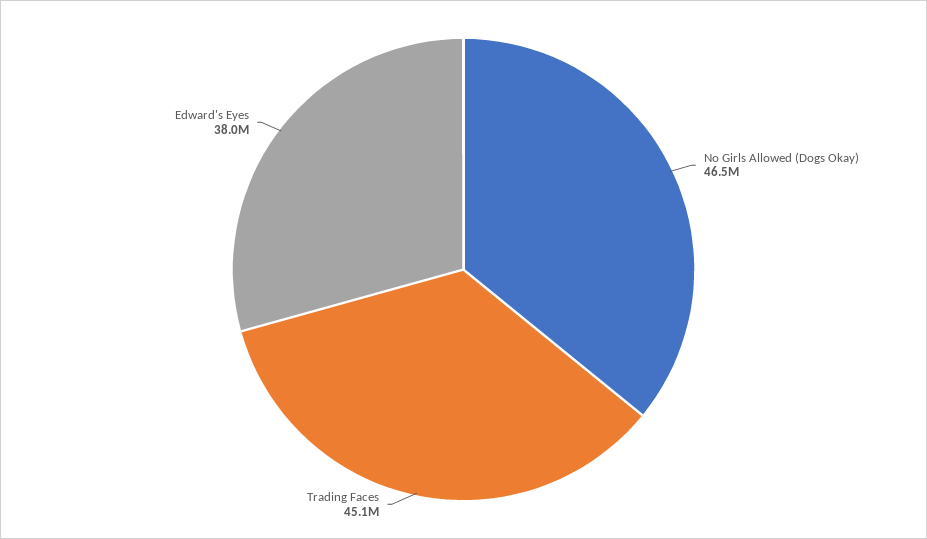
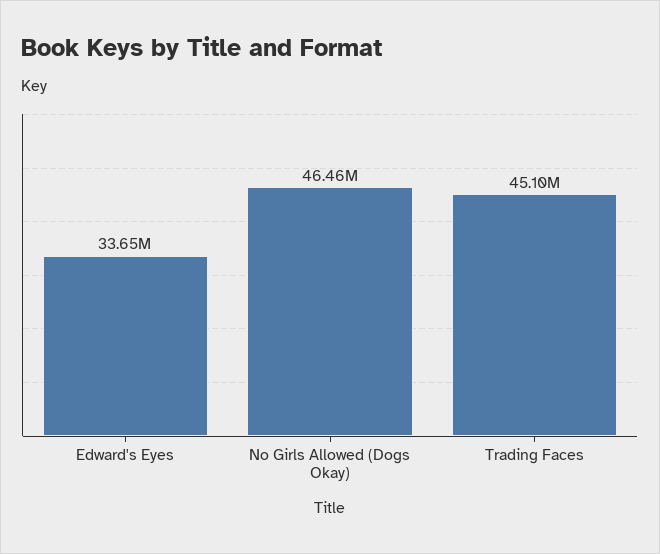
  {
    "No Girls Allowed (Dogs Okay)": 46460000,
    "Trading Faces": 45100000,
-   "Edward's Eyes": 38000000
+   "Edward's Eyes": 33650000
  }

